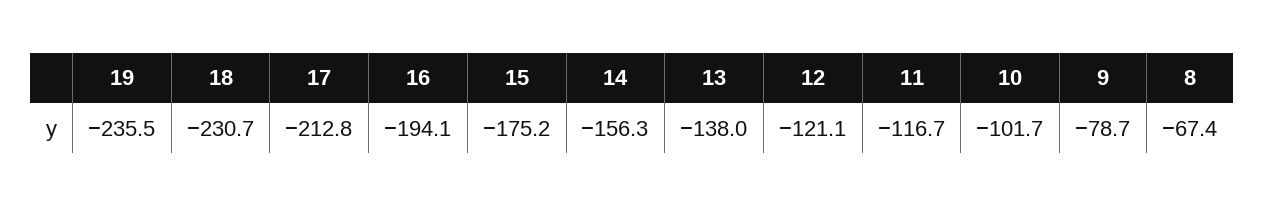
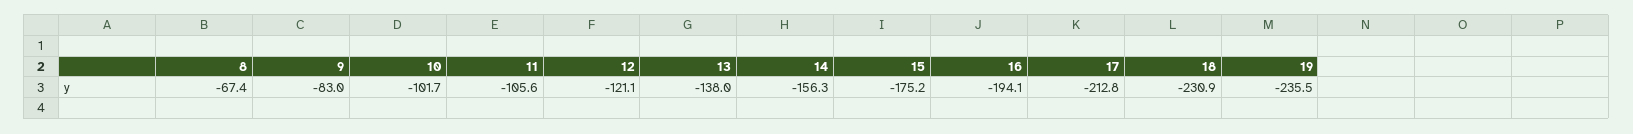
  {
    "19": -235.5,
-   "18": -230.7,
+   "18": -230.9,
    "17": -212.8,
    "16": -194.1,
    "15": -175.2,
    "14": -156.3,
    "13": -138,
    "12": -121.1,
-   "11": -116.7,
+   "11": -105.6,
    "10": -101.7,
-   "9": -78.7,
+   "9": -83,
    "8": -67.4
  }

